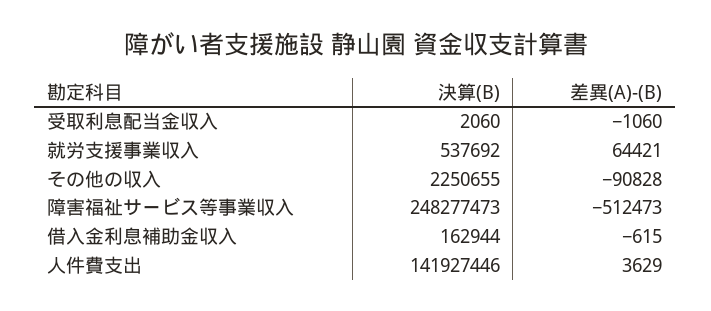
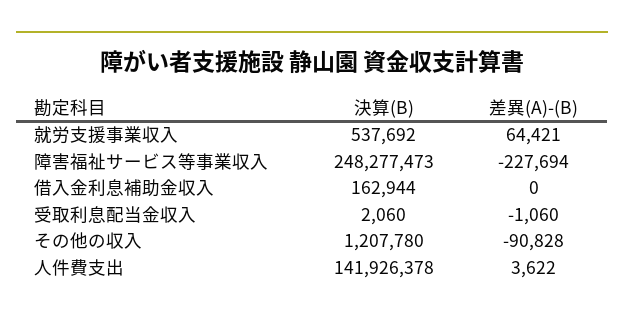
  {
    "決算(B)": {
      "受取利息配当金収入": 2060,
      "就労支援事業収入": 537692,
-     "その他の収入": 2250655,
+     "その他の収入": 1207780,
      "障害福祉サービス等事業収入": 248277473,
      "借入金利息補助金収入": 162944,
-     "人件費支出": 141927446
+     "人件費支出": 141926378
    },
    "差異(A)-(B)": {
      "受取利息配当金収入": -1060,
      "就労支援事業収入": 64421,
      "その他の収入": -90828,
-     "障害福祉サービス等事業収入": -512473,
+     "障害福祉サービス等事業収入": -227694,
-     "借入金利息補助金収入": -615,
+     "借入金利息補助金収入": 0,
-     "人件費支出": 3629
+     "人件費支出": 3622
    }
  }

